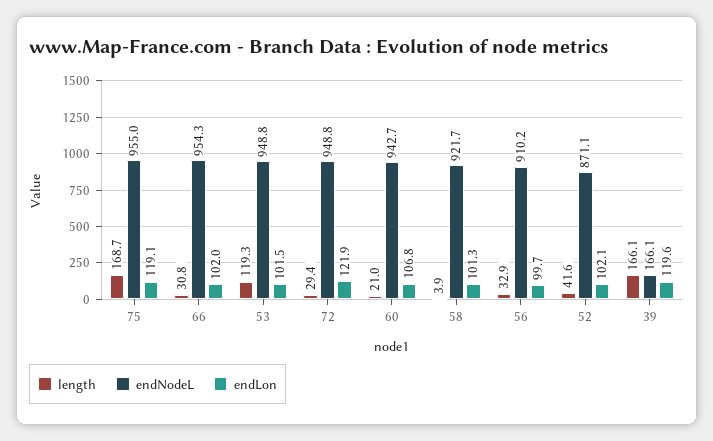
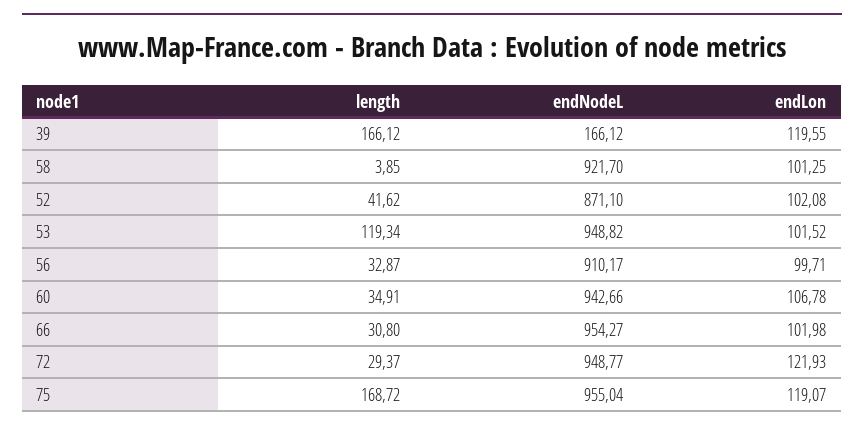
  {
    "length": {
      "75": 168.72,
      "66": 30.8,
      "53": 119.34,
      "72": 29.37,
-     "60": 21,
+     "60": 34.91,
      "58": 3.85,
      "56": 32.87,
      "52": 41.62,
      "39": 166.12
    },
    "endNodeL": {
      "75": 955.04,
      "66": 954.27,
      "53": 948.82,
      "72": 948.77,
      "60": 942.66,
      "58": 921.7,
      "56": 910.17,
      "52": 871.1,
      "39": 166.12
    },
    "endLon": {
      "75": 119.07,
      "66": 101.98,
      "53": 101.52,
      "72": 121.93,
      "60": 106.78,
      "58": 101.25,
      "56": 99.71,
      "52": 102.08,
      "39": 119.55
    }
  }

